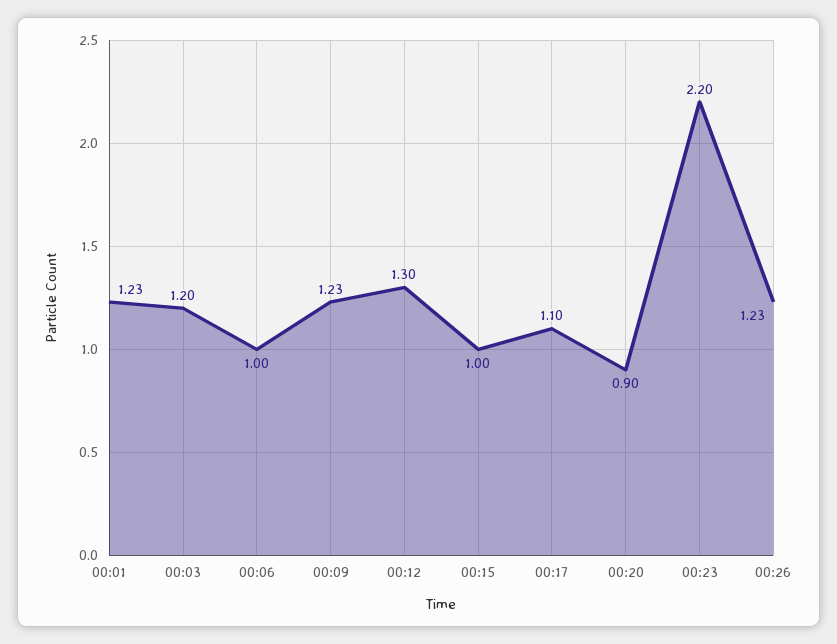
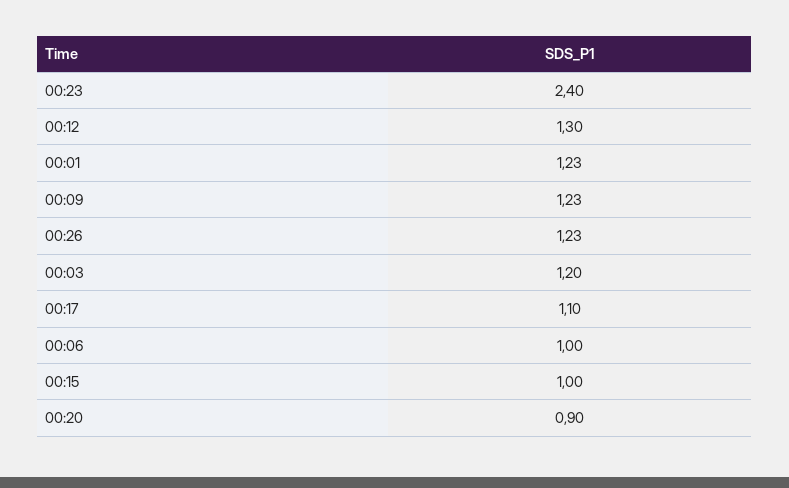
  {
    "00:01": 1.23,
    "00:03": 1.2,
    "00:06": 1,
    "00:09": 1.23,
    "00:12": 1.3,
    "00:15": 1,
    "00:17": 1.1,
    "00:20": 0.9,
-   "00:23": 2.2,
+   "00:23": 2.4,
    "00:26": 1.23
  }

